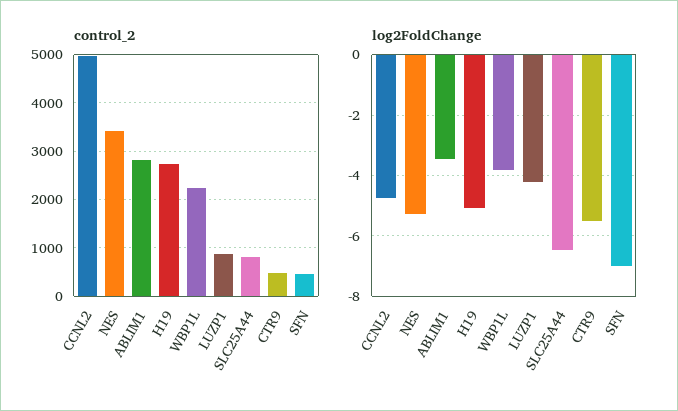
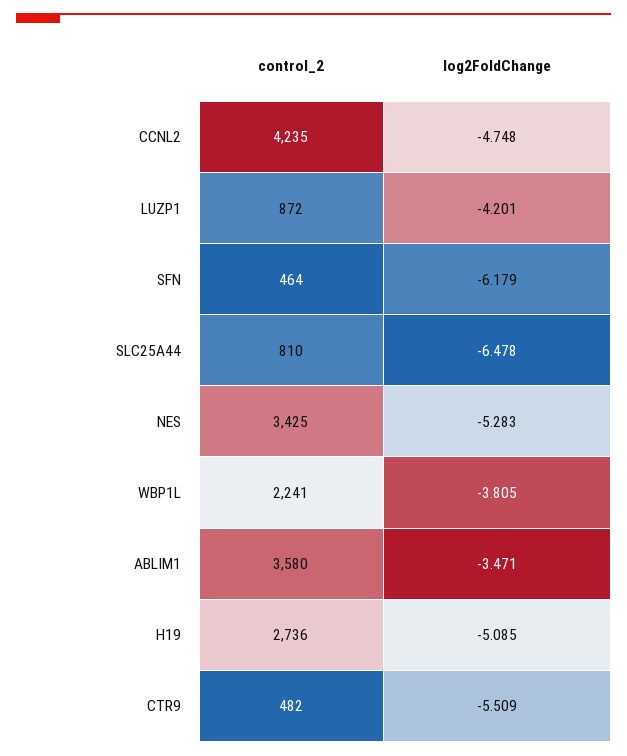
  {
    "control_2": {
-     "CCNL2": 5000,
+     "CCNL2": 4235,
      "NES": 3425,
-     "ABLIM1": 2800,
+     "ABLIM1": 3580,
      "H19": 2736,
      "WBP1L": 2241,
      "LUZP1": 872,
      "SLC25A44": 810,
      "CTR9": 482,
      "SFN": 464
    },
    "log2FoldChange": {
      "CCNL2": -4.748,
      "NES": -5.283,
      "ABLIM1": -3.471,
      "H19": -5.085,
      "WBP1L": -3.805,
      "LUZP1": -4.201,
      "SLC25A44": -6.478,
      "CTR9": -5.509,
-     "SFN": -7
+     "SFN": -6.179
    }
  }

